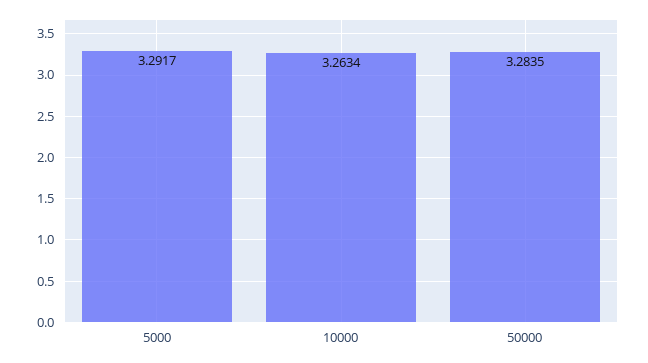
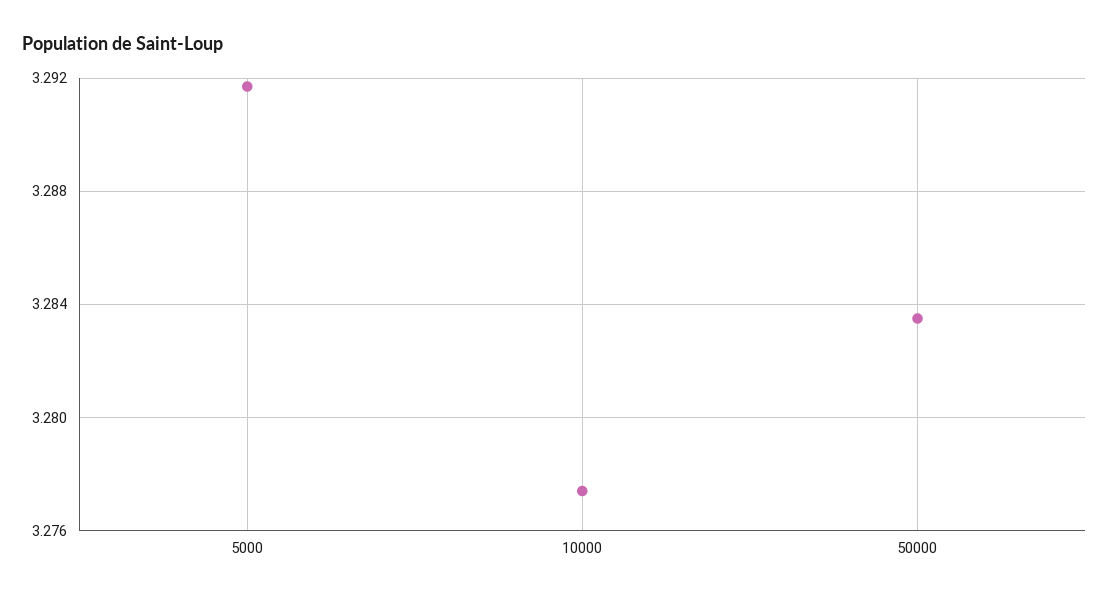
  {
    "5000": 3.2917,
-   "10000": 3.2634,
+   "10000": 3.2775,
    "50000": 3.2835
  }

